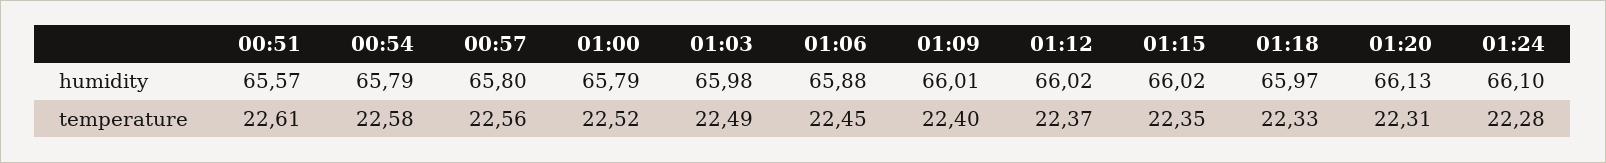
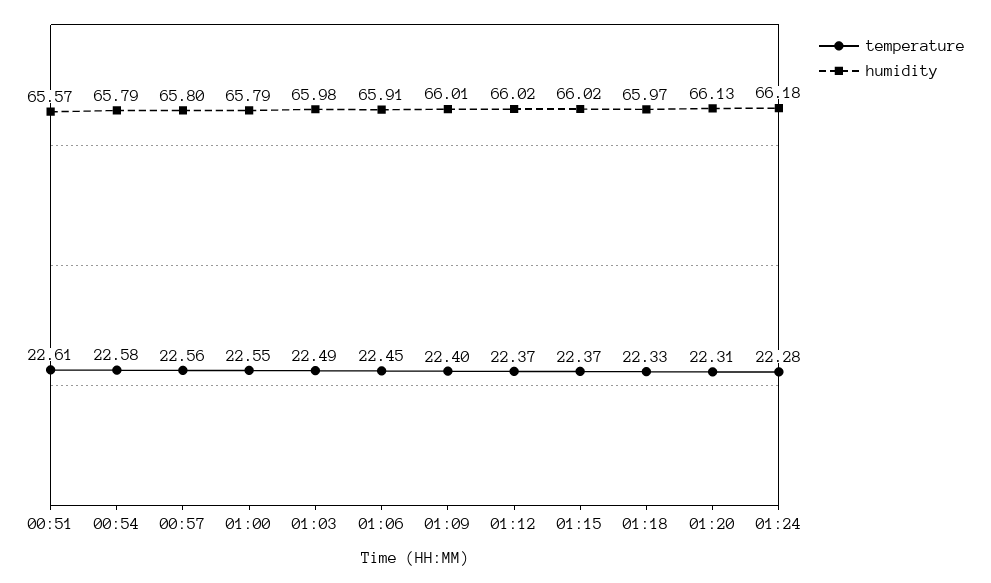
  {
    "humidity": {
      "00:51": 65.57,
      "00:54": 65.79,
      "00:57": 65.8,
      "01:00": 65.79,
      "01:03": 65.98,
-     "01:06": 65.88,
+     "01:06": 65.91,
      "01:09": 66.01,
      "01:12": 66.02,
      "01:15": 66.02,
      "01:18": 65.97,
      "01:20": 66.13,
-     "01:24": 66.1
+     "01:24": 66.18
    },
    "temperature": {
      "00:51": 22.61,
      "00:54": 22.58,
      "00:57": 22.56,
-     "01:00": 22.52,
+     "01:00": 22.55,
      "01:03": 22.49,
      "01:06": 22.45,
      "01:09": 22.4,
      "01:12": 22.37,
-     "01:15": 22.35,
+     "01:15": 22.37,
      "01:18": 22.33,
      "01:20": 22.31,
      "01:24": 22.28
    }
  }

